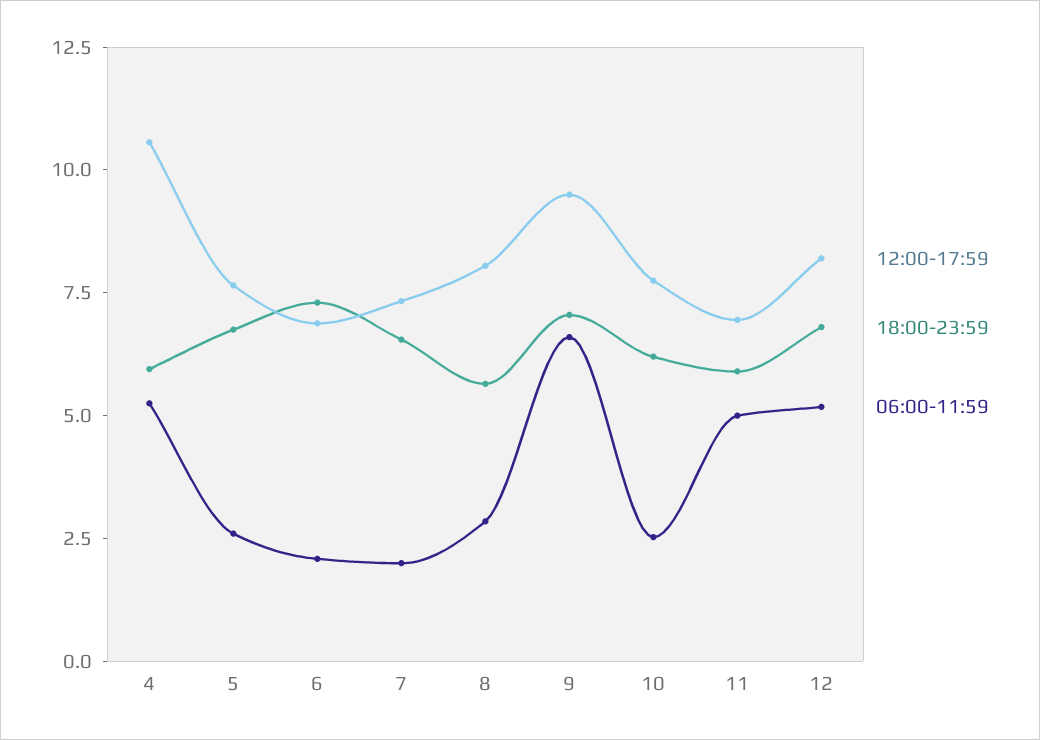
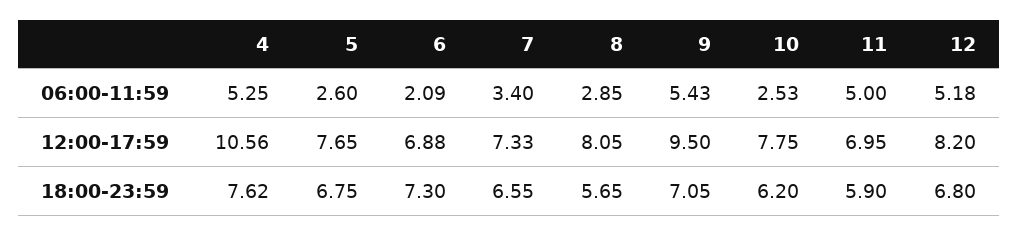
  {
    "12:00-17:59": {
      "4": 10.56,
      "5": 7.65,
      "6": 6.88,
      "7": 7.33,
      "8": 8.05,
      "9": 9.5,
      "10": 7.75,
      "11": 6.95,
      "12": 8.2
    },
    "18:00-23:59": {
-     "4": 6,
+     "4": 7.62,
      "5": 6.75,
      "6": 7.3,
      "7": 6.55,
      "8": 5.65,
      "9": 7.05,
      "10": 6.2,
      "11": 5.9,
      "12": 6.8
    },
    "06:00-11:59": {
      "4": 5.25,
      "5": 2.6,
      "6": 2.09,
-     "7": 2,
+     "7": 3.4,
      "8": 2.85,
-     "9": 6.5,
+     "9": 5.43,
      "10": 2.53,
      "11": 5,
      "12": 5.18
    }
  }

